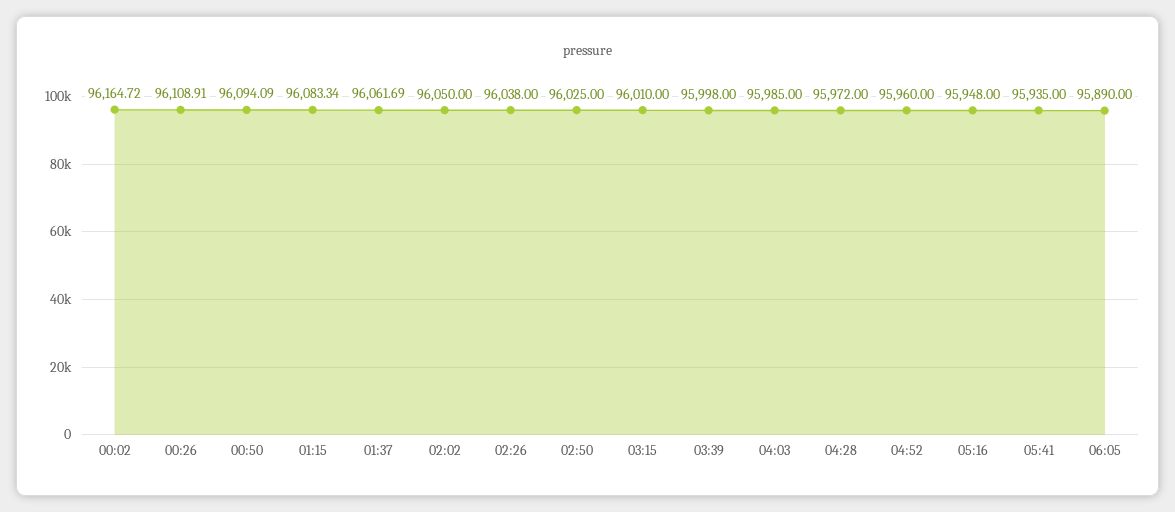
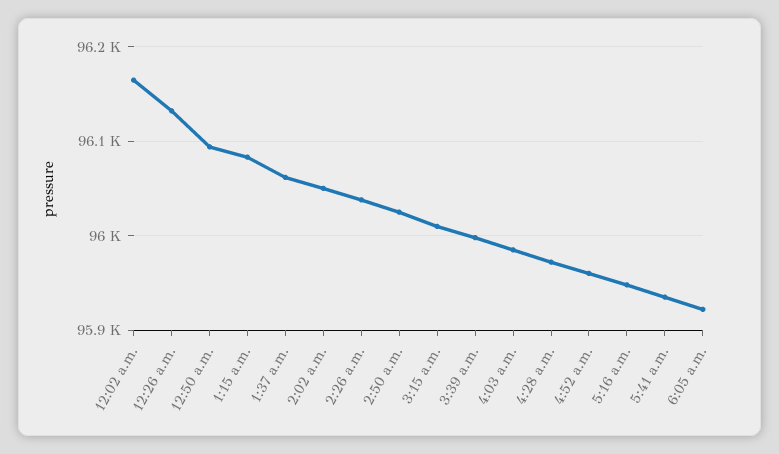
  {
    "00:02": 96164.72,
-   "00:26": 96108.91,
+   "00:26": 96130,
    "00:50": 96094.09,
    "01:15": 96083.34,
    "01:37": 96061.69,
    "02:02": 96050,
    "02:26": 96038,
    "02:50": 96025,
    "03:15": 96010,
    "03:39": 95998,
    "04:03": 95985,
    "04:28": 95972,
    "04:52": 95960,
    "05:16": 95948,
    "05:41": 95935,
-   "06:05": 95890
+   "06:05": 95920
  }

